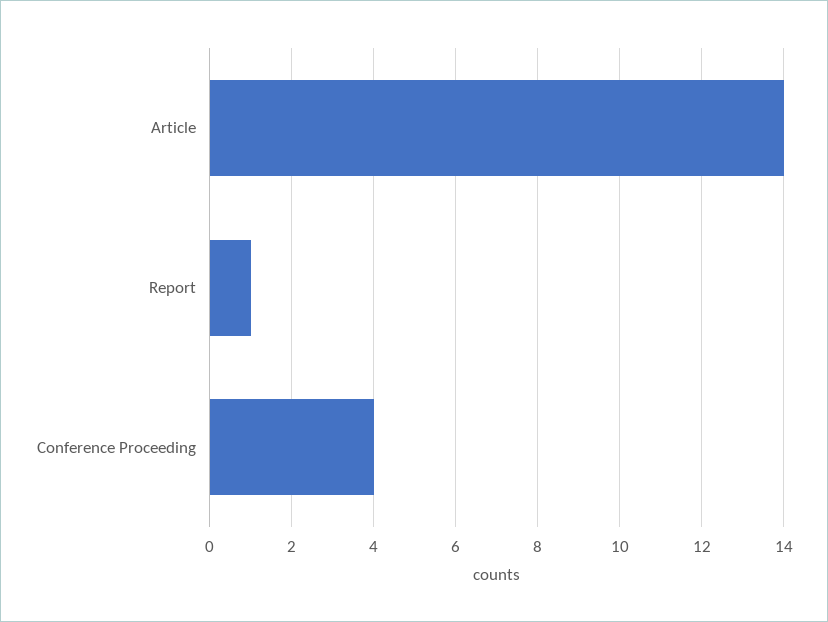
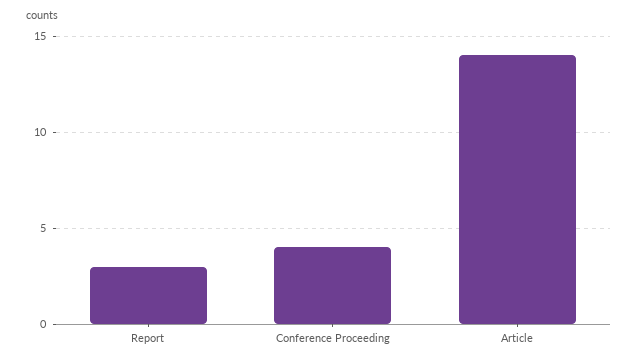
  {
    "Article": 14,
-   "Report": 1,
+   "Report": 3,
    "Conference Proceeding": 4
  }

